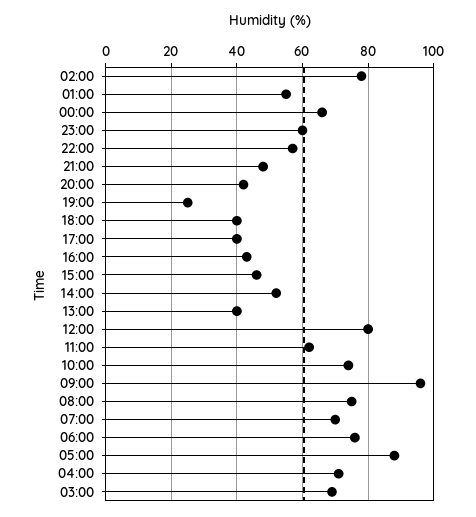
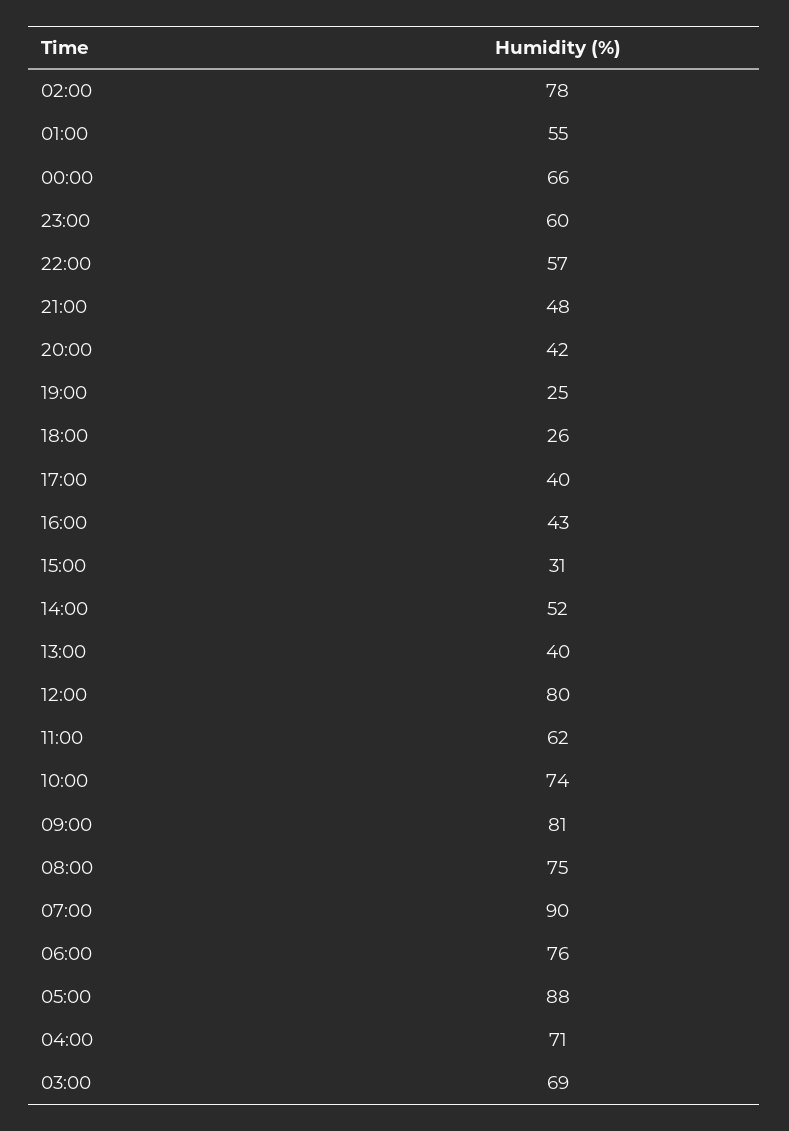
  {
    "02:00": 78,
    "01:00": 55,
    "00:00": 66,
    "23:00": 60,
    "22:00": 57,
    "21:00": 48,
    "20:00": 42,
    "19:00": 25,
-   "18:00": 40,
+   "18:00": 26,
    "17:00": 40,
    "16:00": 43,
-   "15:00": 45,
+   "15:00": 31,
    "14:00": 52,
    "13:00": 40,
    "12:00": 80,
    "11:00": 62,
    "10:00": 74,
-   "09:00": 95,
+   "09:00": 81,
    "08:00": 75,
-   "07:00": 70,
+   "07:00": 90,
    "06:00": 76,
    "05:00": 88,
    "04:00": 71,
    "03:00": 69
  }

